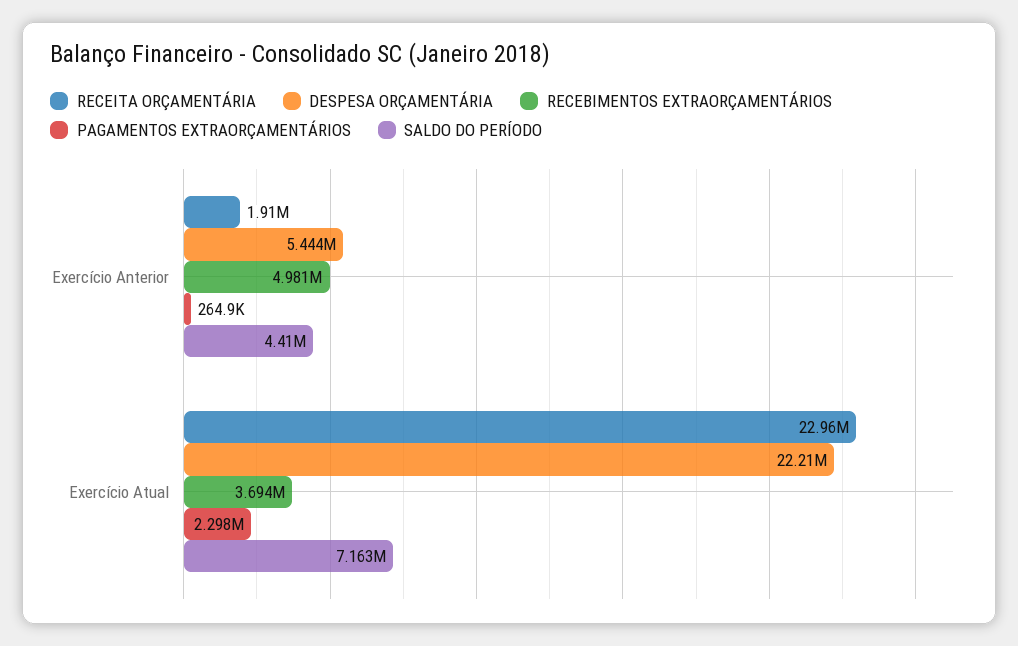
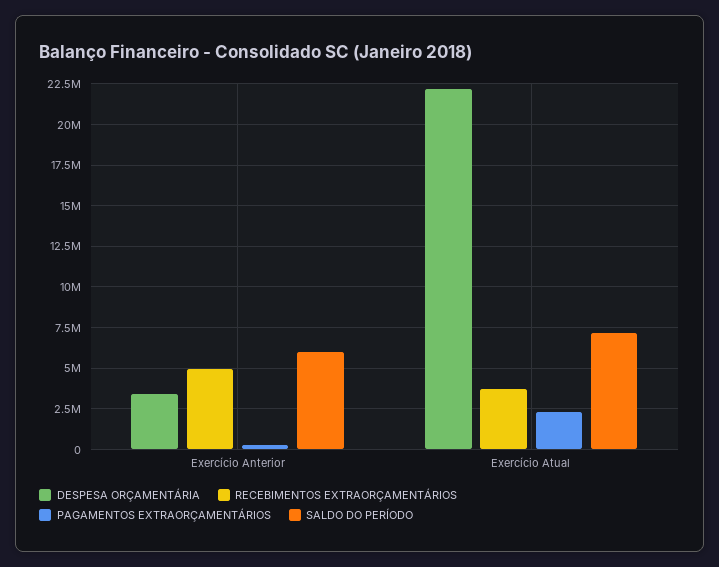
  {
-   "RECEITA ORÇAMENTÁRIA": {
-     "Exercício Anterior": 1910000,
-     "Exercício Atual": 22960000
-   },
    "DESPESA ORÇAMENTÁRIA": {
-     "Exercício Anterior": 5444000,
+     "Exercício Anterior": 3500000,
      "Exercício Atual": 22210000
    },
    "RECEBIMENTOS EXTRAORÇAMENTÁRIOS": {
      "Exercício Anterior": 4981000,
      "Exercício Atual": 3694000
    },
    "PAGAMENTOS EXTRAORÇAMENTÁRIOS": {
      "Exercício Anterior": 264900,
      "Exercício Atual": 2298000
    },
    "SALDO DO PERÍODO": {
-     "Exercício Anterior": 4410000,
+     "Exercício Anterior": 6000000,
      "Exercício Atual": 7163000
    }
  }

